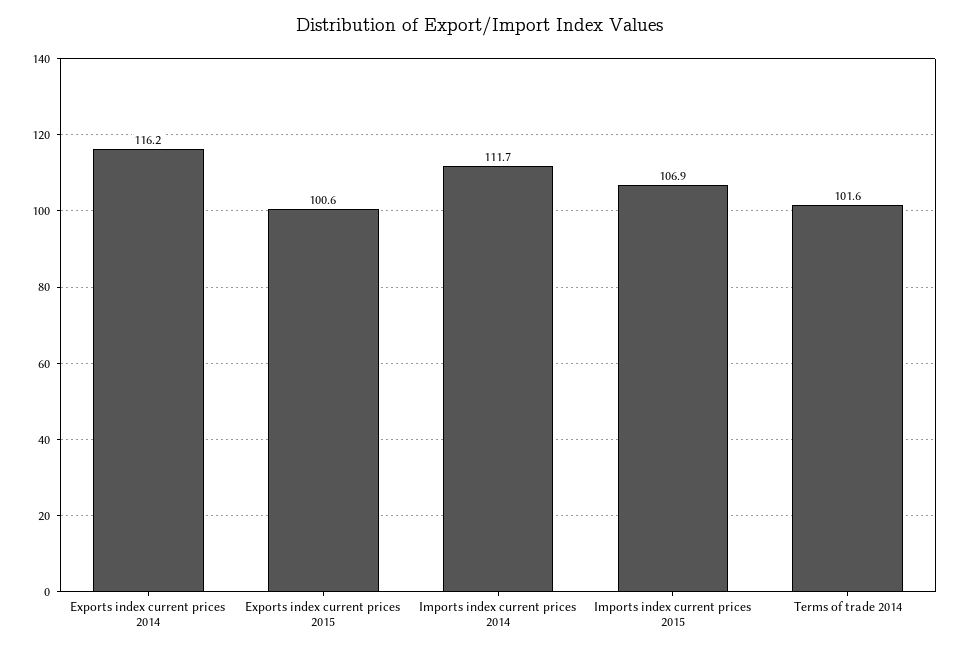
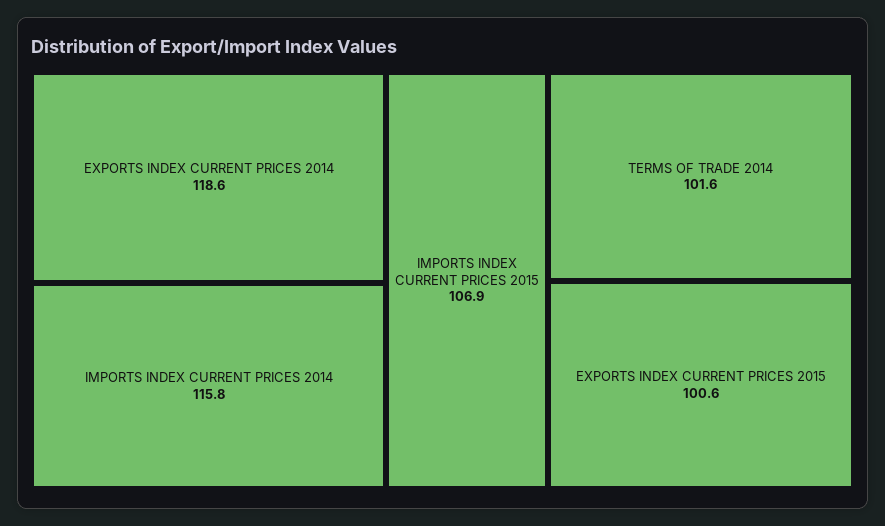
  {
-   "Exports index current prices 2014": 116.2,
+   "Exports index current prices 2014": 118.6,
    "Exports index current prices 2015": 100.6,
-   "Imports index current prices 2014": 111.7,
+   "Imports index current prices 2014": 115.8,
    "Imports index current prices 2015": 106.9,
    "Terms of trade 2014": 101.6
  }

